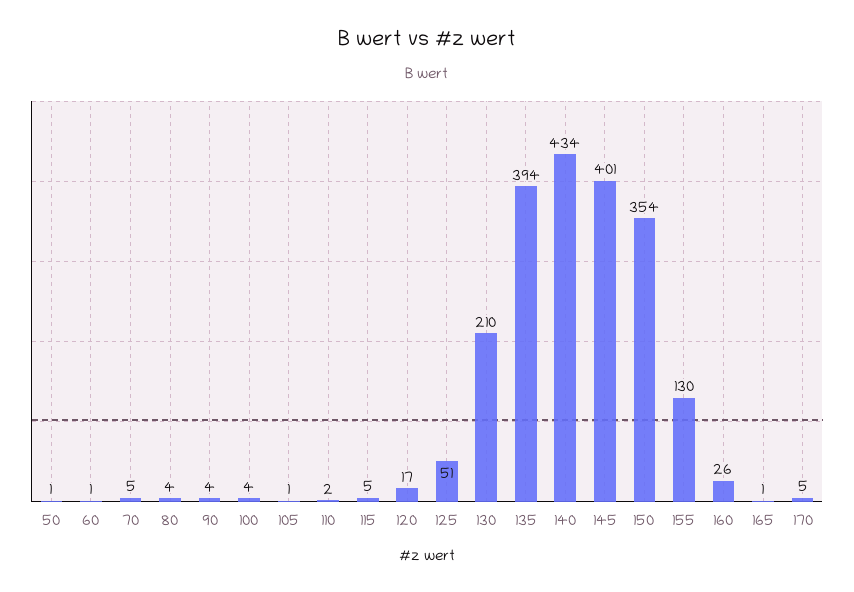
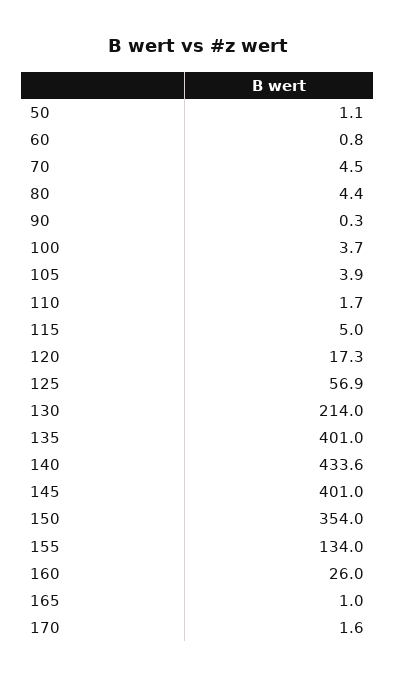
  {
    "50": 1.1,
    "60": 0.8,
    "70": 4.5,
    "80": 4.4,
-   "90": 4,
+   "90": 0.3,
    "100": 3.7,
-   "105": 1,
+   "105": 3.9,
    "110": 1.7,
    "115": 5,
    "120": 17.3,
-   "125": 51,
+   "125": 56.9,
-   "130": 210,
+   "130": 214,
-   "135": 394,
+   "135": 401,
    "140": 433.6,
    "145": 401,
    "150": 354,
-   "155": 130,
+   "155": 134,
    "160": 26,
    "165": 1,
-   "170": 5
+   "170": 1.6
  }

